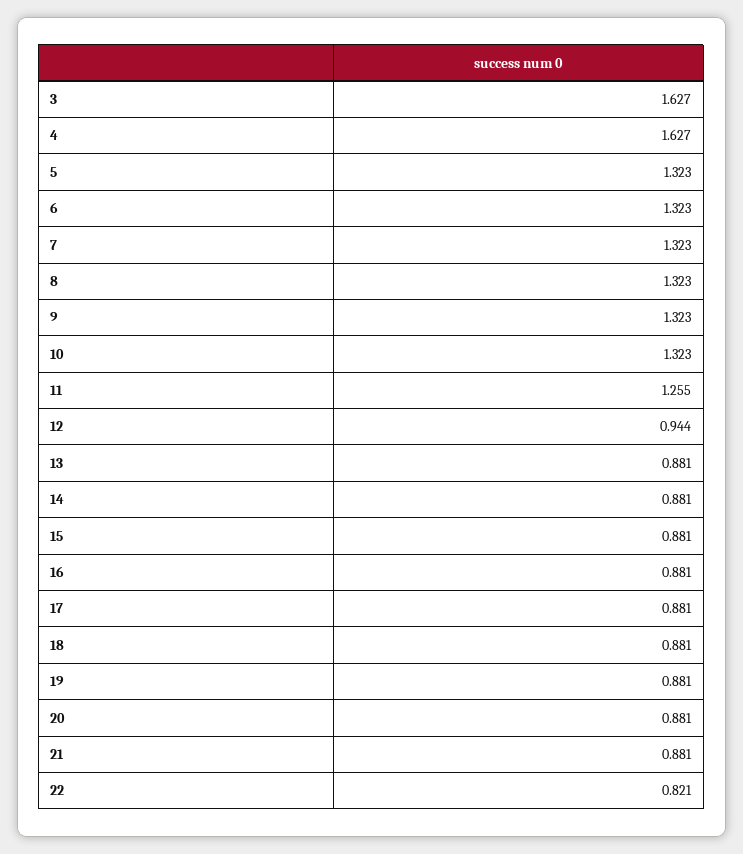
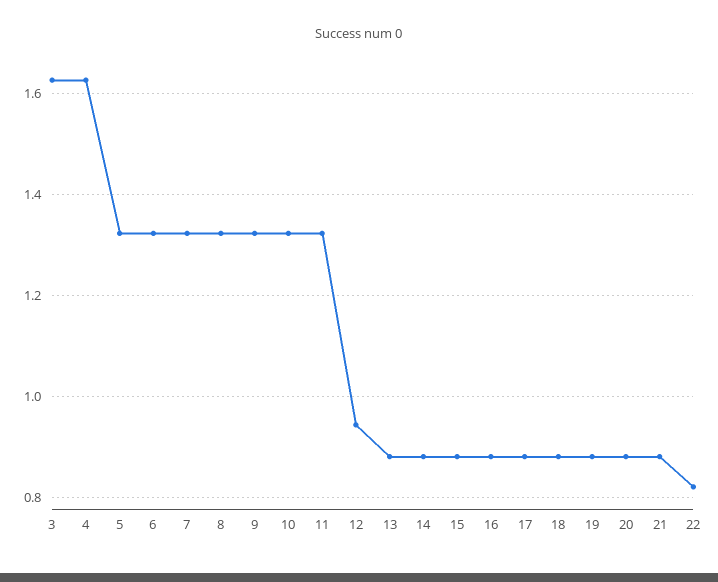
  {
    "3": 1.627,
    "4": 1.627,
    "5": 1.323,
    "6": 1.323,
    "7": 1.323,
    "8": 1.323,
    "9": 1.323,
    "10": 1.323,
-   "11": 1.255,
+   "11": 1.32,
    "12": 0.944,
    "13": 0.881,
    "14": 0.881,
    "15": 0.881,
    "16": 0.881,
    "17": 0.881,
    "18": 0.881,
    "19": 0.881,
    "20": 0.881,
    "21": 0.881,
    "22": 0.821
  }

